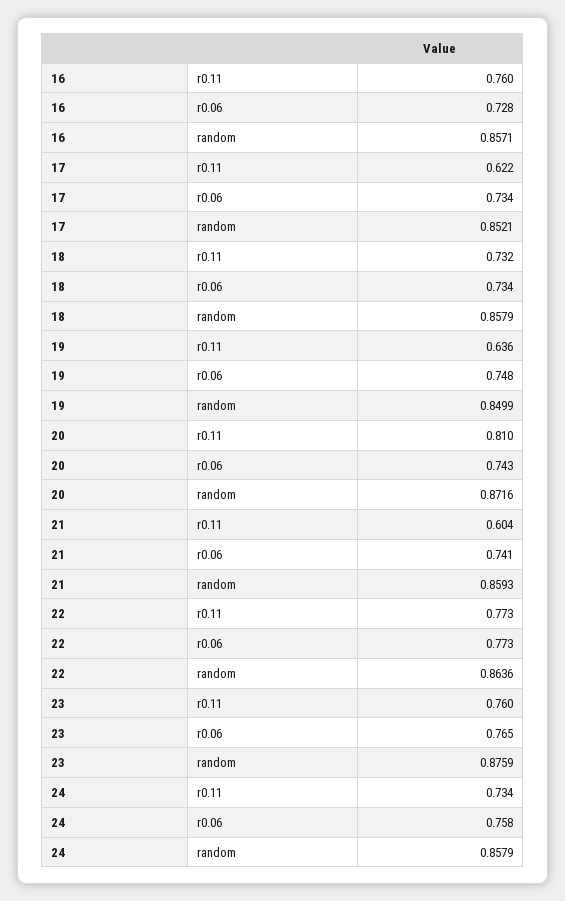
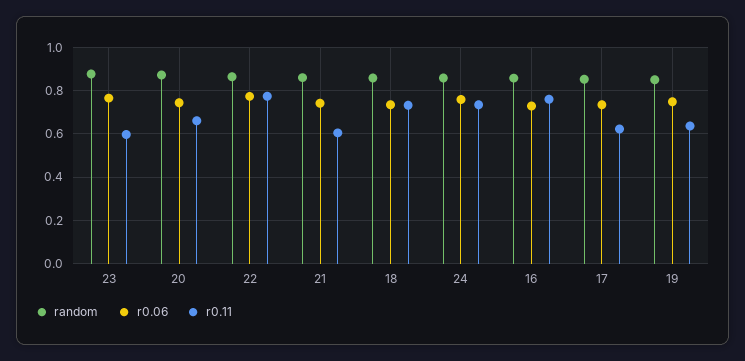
  {
    "r0.11": {
      "16": 0.76,
      "17": 0.622,
      "18": 0.732,
      "19": 0.636,
-     "20": 0.81,
+     "20": 0.65,
      "21": 0.604,
      "22": 0.773,
-     "23": 0.76,
+     "23": 0.6,
      "24": 0.734
    },
    "r0.06": {
      "16": 0.728,
      "17": 0.734,
      "18": 0.734,
      "19": 0.748,
      "20": 0.743,
      "21": 0.741,
      "22": 0.773,
      "23": 0.765,
      "24": 0.758
    },
    "random": {
      "16": 0.8571,
      "17": 0.8521,
      "18": 0.8579,
      "19": 0.8499,
      "20": 0.8716,
      "21": 0.8593,
      "22": 0.8636,
      "23": 0.8759,
      "24": 0.8579
    }
  }

